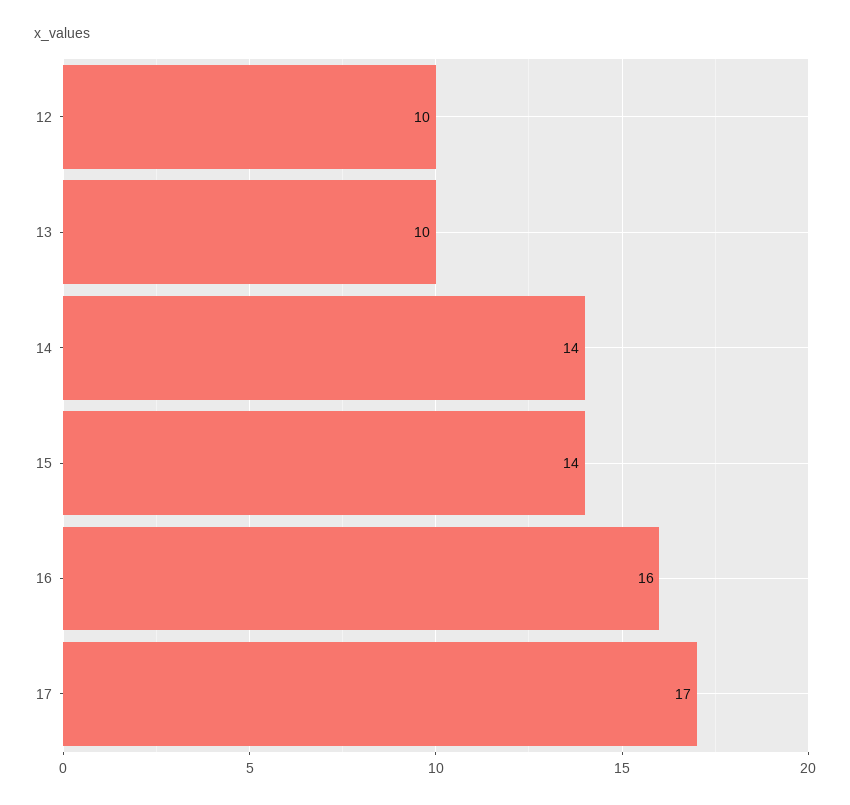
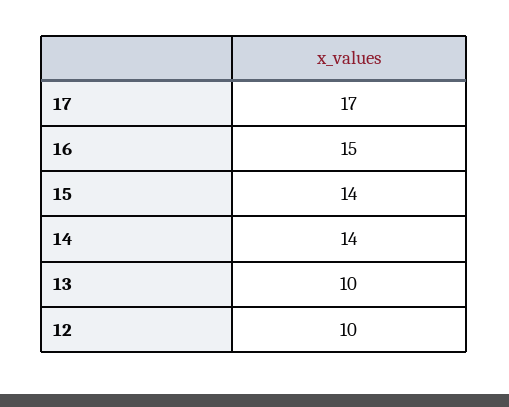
  {
    "12": 10,
    "13": 10,
    "14": 14,
    "15": 14,
-   "16": 16,
+   "16": 15,
    "17": 17
  }

